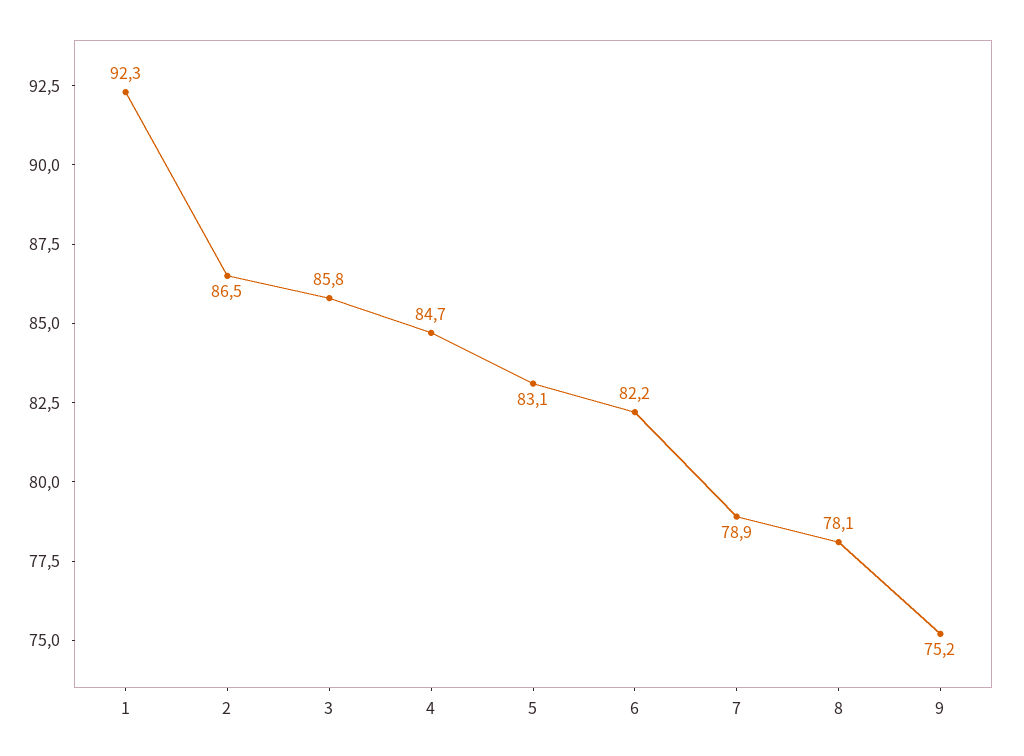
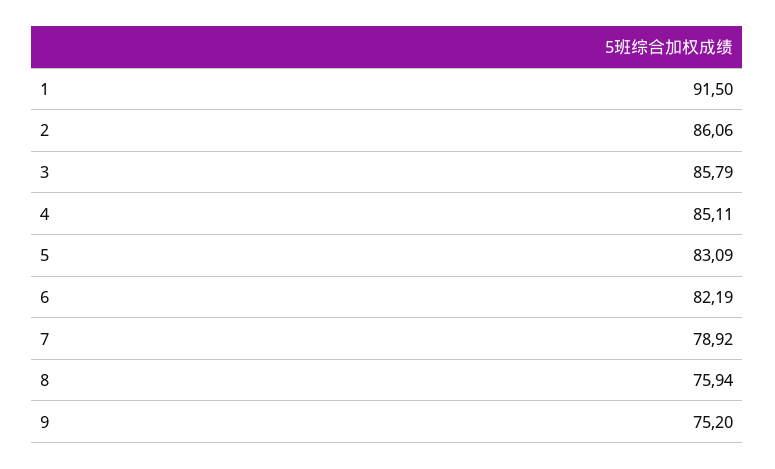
  {
-   "1": 92.3,
+   "1": 91.5,
-   "2": 86.5,
+   "2": 86.06,
    "3": 85.79,
-   "4": 84.7,
+   "4": 85.11,
    "5": 83.09,
    "6": 82.19,
    "7": 78.92,
-   "8": 78.1,
+   "8": 75.94,
    "9": 75.2
  }

